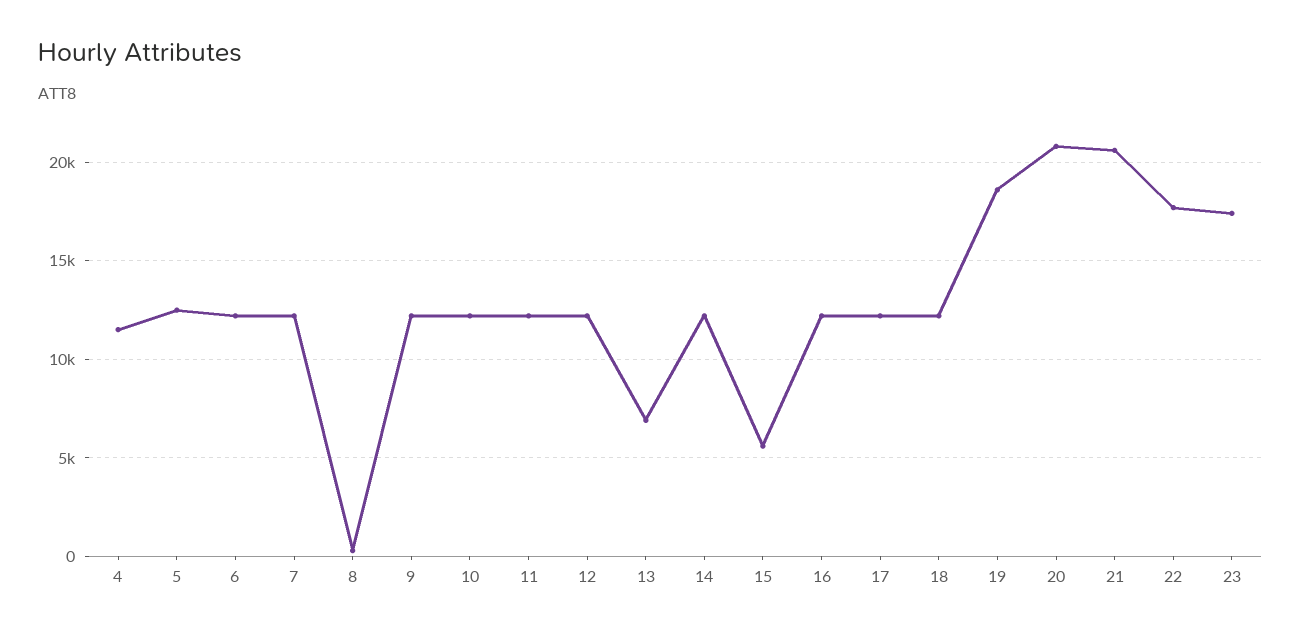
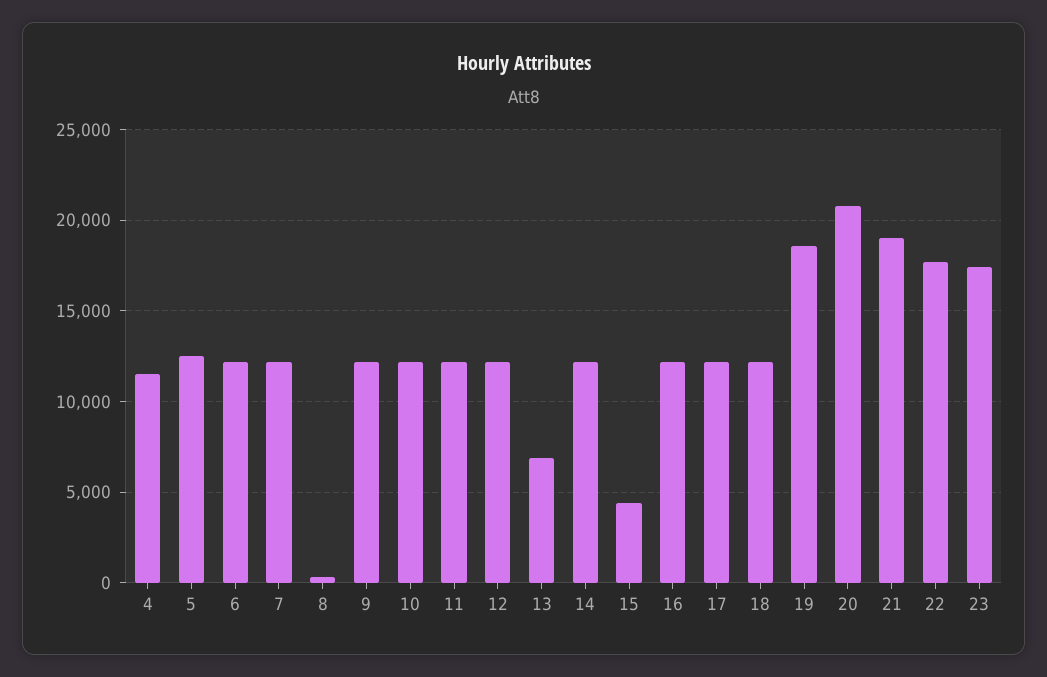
  {
    "4": 11500,
    "5": 12500,
    "6": 12000,
    "7": 12000,
    "8": 500,
    "9": 12000,
    "10": 12000,
    "11": 12000,
    "12": 12000,
    "13": 7000,
    "14": 12000,
-   "15": 5500,
+   "15": 4500,
    "16": 12000,
    "17": 12000,
    "18": 12000,
    "19": 18500,
    "20": 21000,
-   "21": 20500,
+   "21": 19000,
    "22": 17500,
    "23": 17500
  }

